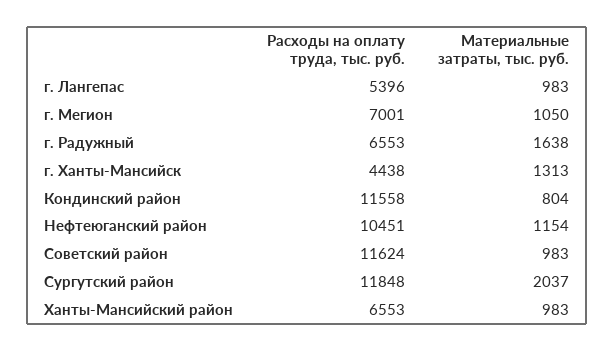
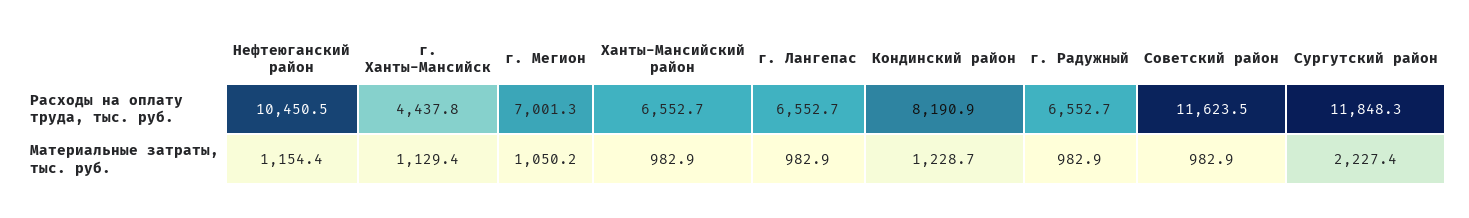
  {
    "Расходы на оплату труда, тыс. руб.": {
-     "г. Лангепас": 5396,
+     "г. Лангепас": 6552.7,
      "г. Мегион": 7001.3,
      "г. Радужный": 6552.7,
      "г. Ханты-Мансийск": 4437.8,
-     "Кондинский район": 11558,
+     "Кондинский район": 8190.9,
      "Нефтеюганский район": 10450.5,
      "Советский район": 11623.5,
      "Сургутский район": 11848.3,
      "Ханты-Мансийский район": 6552.7
    },
    "Материальные затраты, тыс. руб.": {
      "г. Лангепас": 982.9,
      "г. Мегион": 1050.2,
-     "г. Радужный": 1638,
+     "г. Радужный": 982.9,
-     "г. Ханты-Мансийск": 1313,
+     "г. Ханты-Мансийск": 1129.4,
-     "Кондинский район": 804,
+     "Кондинский район": 1228.7,
      "Нефтеюганский район": 1154.4,
      "Советский район": 982.9,
-     "Сургутский район": 2037,
+     "Сургутский район": 2227.4,
      "Ханты-Мансийский район": 982.9
    }
  }

